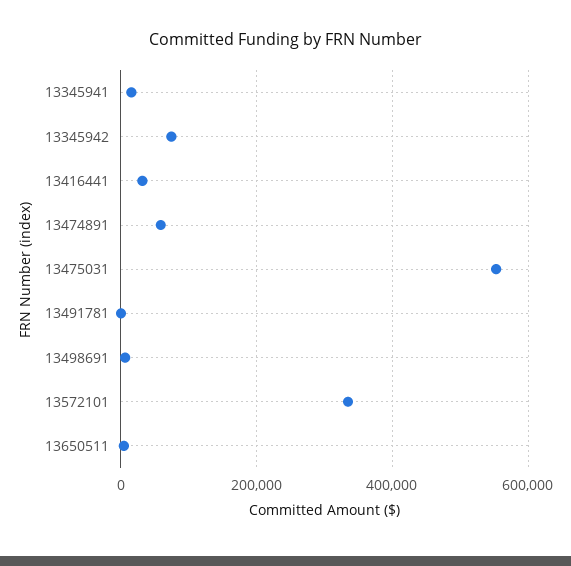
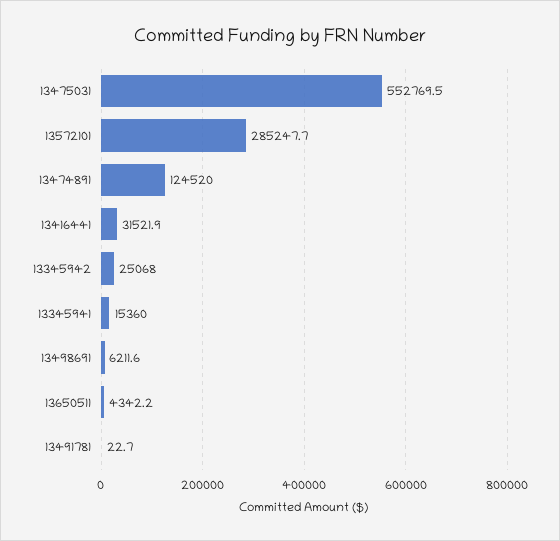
  {
    "13345941": 15360,
-   "13345942": 80000,
+   "13345942": 25068,
    "13416441": 31521.9,
-   "13474891": 60000,
+   "13474891": 124520,
    "13475031": 552769.5,
    "13491781": 22.7,
    "13498691": 6211.6,
-   "13572101": 340000,
+   "13572101": 285247.7,
    "13650511": 4342.2
  }

